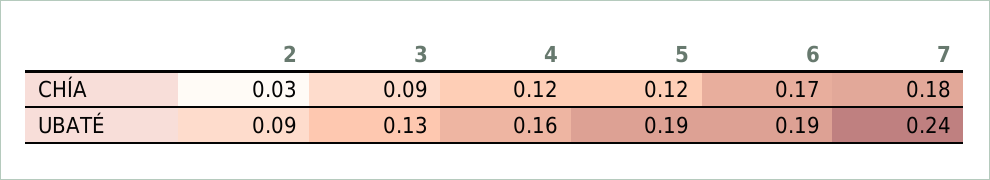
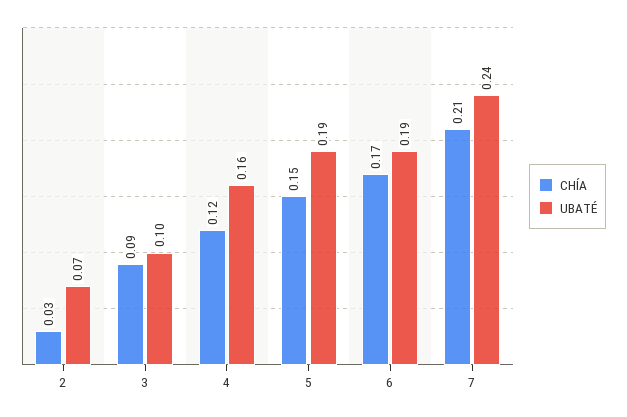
  {
    "CHÍA": {
      "2": 0.03,
      "3": 0.09,
      "4": 0.12,
-     "5": 0.12,
+     "5": 0.15,
      "6": 0.17,
-     "7": 0.18
+     "7": 0.21
    },
    "UBATÉ": {
-     "2": 0.09,
+     "2": 0.07,
-     "3": 0.13,
+     "3": 0.1,
      "4": 0.16,
      "5": 0.19,
      "6": 0.19,
      "7": 0.24
    }
  }

